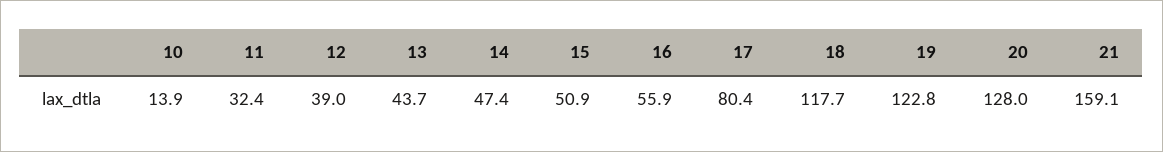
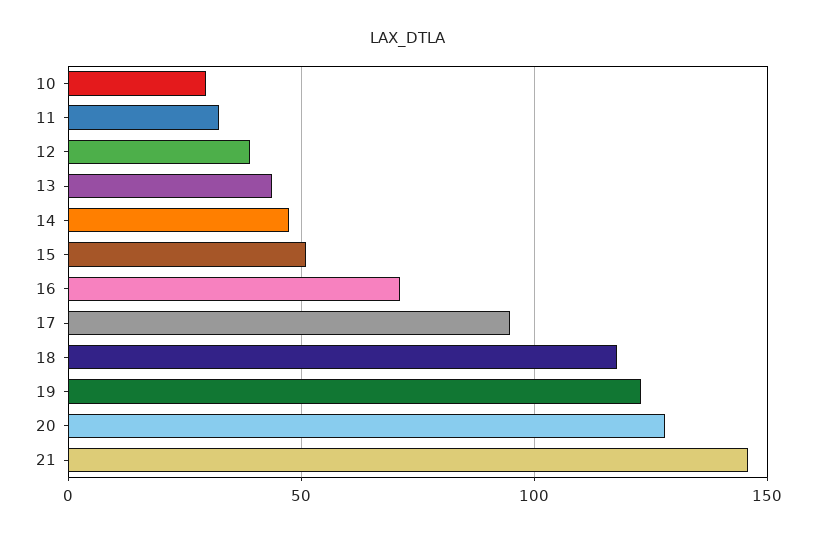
  {
-   "10": 13.9,
+   "10": 30,
    "11": 32.4,
    "12": 39,
    "13": 43.7,
    "14": 47.4,
    "15": 50.9,
-   "16": 55.9,
+   "16": 70,
-   "17": 80.4,
+   "17": 95,
    "18": 117.7,
    "19": 122.8,
    "20": 128,
-   "21": 159.1
+   "21": 145
  }

